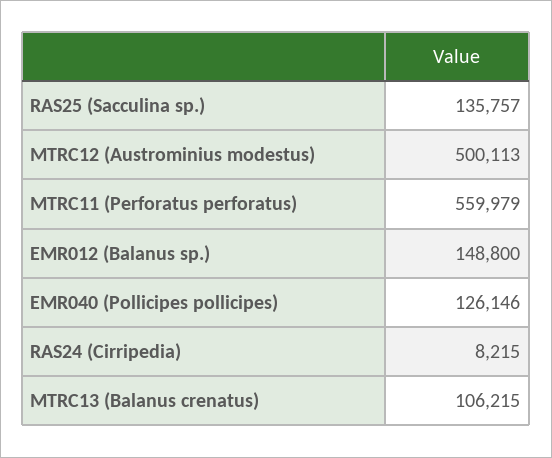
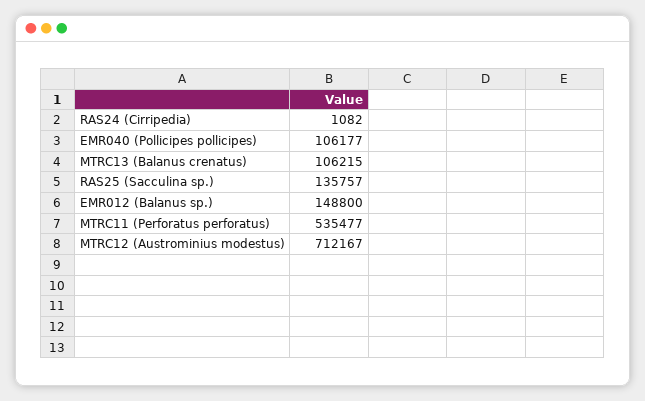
  {
    "RAS25 (Sacculina sp.)": 135757,
-   "MTRC12 (Austrominius modestus)": 500113,
+   "MTRC12 (Austrominius modestus)": 712167,
-   "MTRC11 (Perforatus perforatus)": 559979,
+   "MTRC11 (Perforatus perforatus)": 535477,
    "EMR012 (Balanus sp.)": 148800,
-   "EMR040 (Pollicipes pollicipes)": 126146,
+   "EMR040 (Pollicipes pollicipes)": 106177,
-   "RAS24 (Cirripedia)": 8215,
+   "RAS24 (Cirripedia)": 1082,
    "MTRC13 (Balanus crenatus)": 106215
  }

